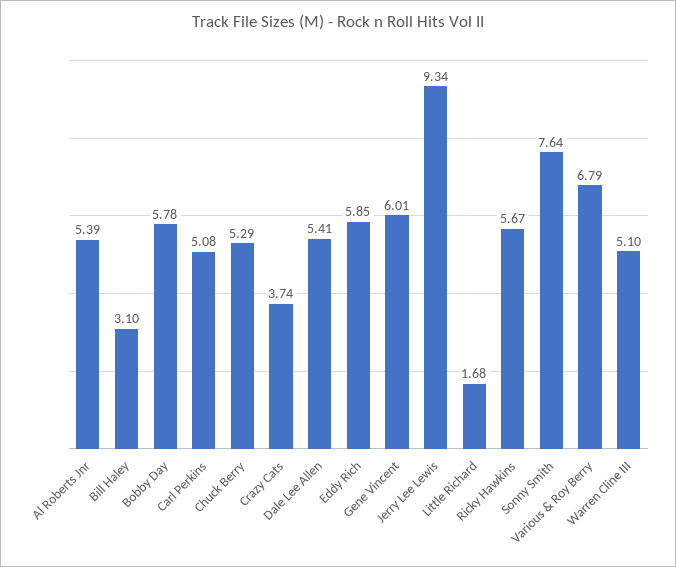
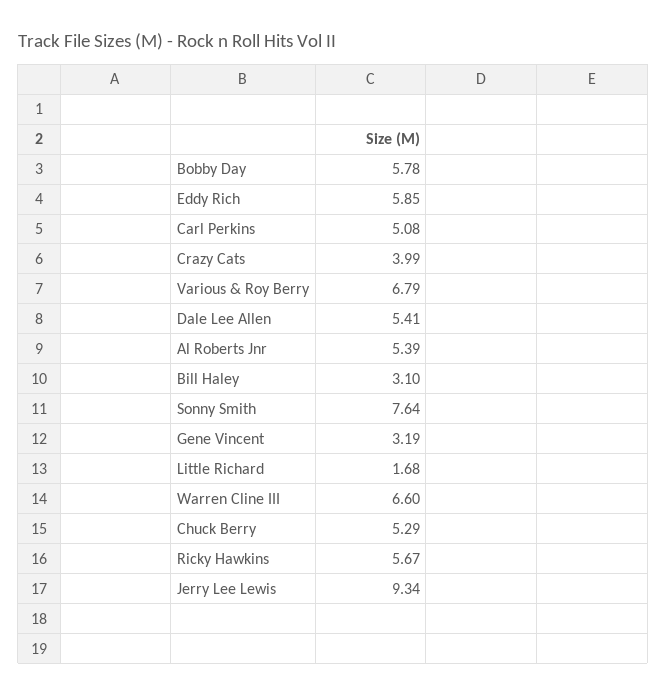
  {
    "Al Roberts Jnr": 5.39,
    "Bill Haley": 3.1,
    "Bobby Day": 5.78,
    "Carl Perkins": 5.08,
    "Chuck Berry": 5.29,
-   "Crazy Cats": 3.74,
+   "Crazy Cats": 3.99,
    "Dale Lee Allen": 5.41,
    "Eddy Rich": 5.85,
-   "Gene Vincent": 6.01,
+   "Gene Vincent": 3.19,
    "Jerry Lee Lewis": 9.34,
    "Little Richard": 1.68,
    "Ricky Hawkins": 5.67,
    "Sonny Smith": 7.64,
    "Various & Roy Berry": 6.79,
-   "Warren Cline III": 5.1
+   "Warren Cline III": 6.6
  }

